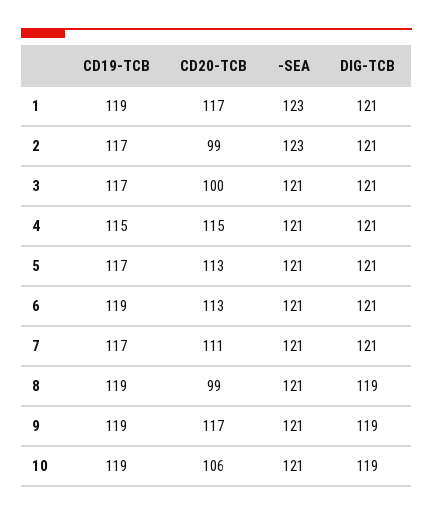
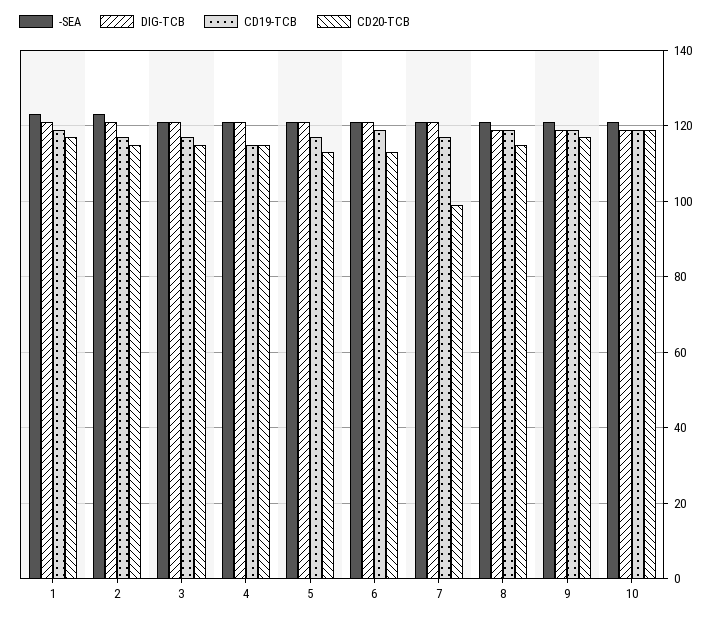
  {
    "CD19-TCB": {
      "1": 119,
      "2": 117,
      "3": 117,
      "4": 115,
      "5": 117,
      "6": 119,
      "7": 117,
      "8": 119,
      "9": 119,
      "10": 119
    },
    "CD20-TCB": {
      "1": 117,
-     "2": 99,
+     "2": 115,
-     "3": 100,
+     "3": 115,
      "4": 115,
      "5": 113,
      "6": 113,
-     "7": 111,
+     "7": 100,
-     "8": 99,
+     "8": 115,
      "9": 117,
-     "10": 106
+     "10": 120
    },
    "-SEA": {
      "1": 123,
      "2": 123,
      "3": 121,
      "4": 121,
      "5": 121,
      "6": 121,
      "7": 121,
      "8": 121,
      "9": 121,
      "10": 121
    },
    "DIG-TCB": {
      "1": 121,
      "2": 121,
      "3": 121,
      "4": 121,
      "5": 121,
      "6": 121,
      "7": 121,
      "8": 119,
      "9": 119,
      "10": 119
    }
  }

